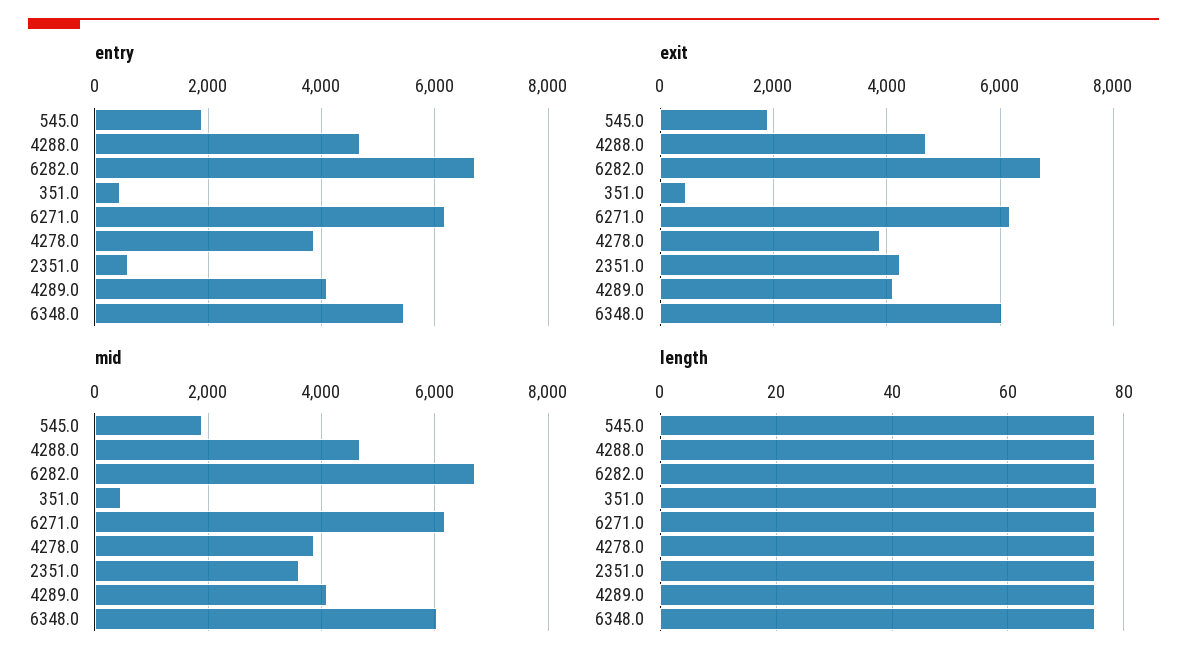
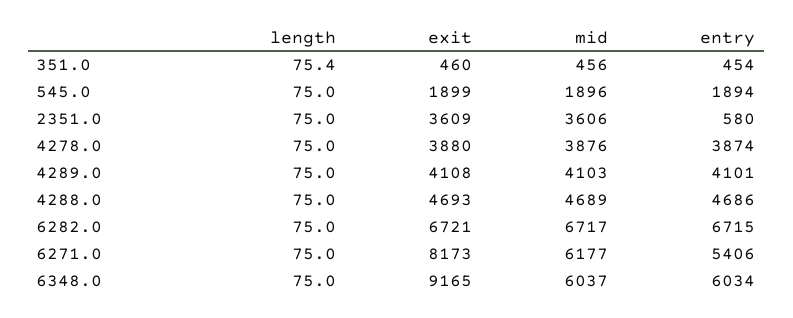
  {
    "entry": {
      "545.0": 1894,
      "4288.0": 4686,
      "6282.0": 6715,
      "351.0": 454,
-     "6271.0": 6200,
+     "6271.0": 5406,
      "4278.0": 3874,
      "2351.0": 580,
      "4289.0": 4101,
-     "6348.0": 5400
+     "6348.0": 6034
    },
    "exit": {
      "545.0": 1899,
      "4288.0": 4693,
      "6282.0": 6721,
      "351.0": 460,
-     "6271.0": 6200,
+     "6271.0": 8173,
      "4278.0": 3880,
-     "2351.0": 4200,
+     "2351.0": 3609,
      "4289.0": 4108,
-     "6348.0": 6000
+     "6348.0": 9165
    },
    "mid": {
      "545.0": 1896,
      "4288.0": 4689,
      "6282.0": 6717,
      "351.0": 456,
      "6271.0": 6177,
      "4278.0": 3876,
      "2351.0": 3606,
      "4289.0": 4103,
      "6348.0": 6037
    },
    "length": {
      "545.0": 75,
      "4288.0": 75,
      "6282.0": 75,
      "351.0": 75.4,
      "6271.0": 75,
      "4278.0": 75,
      "2351.0": 75,
      "4289.0": 75,
      "6348.0": 75
    }
  }

